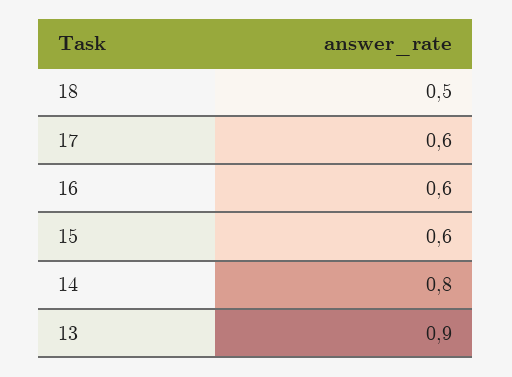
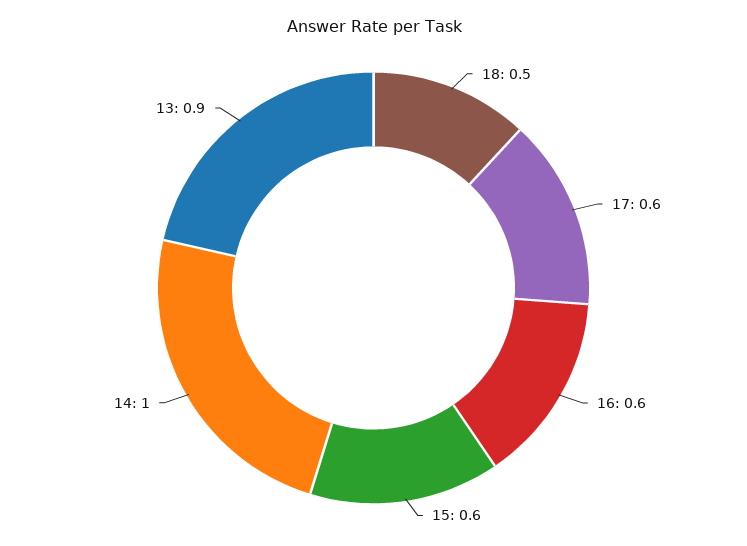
  {
    "18": 0.5,
    "17": 0.6,
    "16": 0.6,
    "15": 0.6,
-   "14": 0.8,
+   "14": 1,
    "13": 0.9
  }

